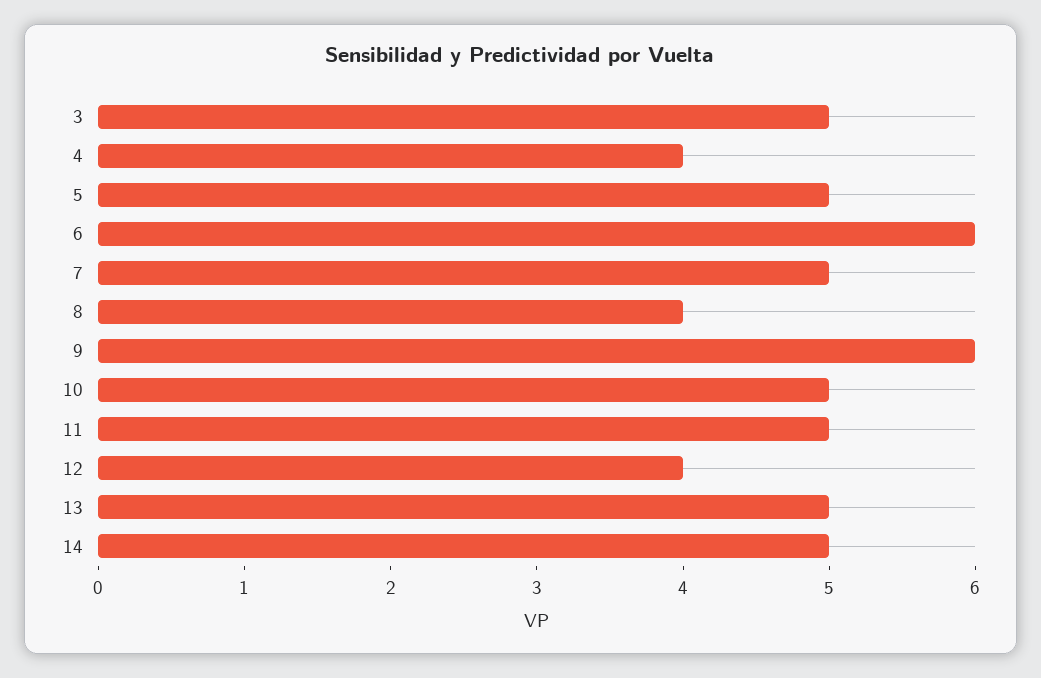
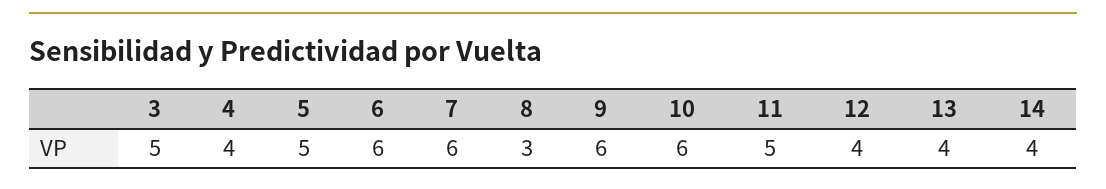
  {
    "3": 5,
    "4": 4,
    "5": 5,
    "6": 6,
-   "7": 5,
+   "7": 6,
-   "8": 4,
+   "8": 3,
    "9": 6,
-   "10": 5,
+   "10": 6,
    "11": 5,
    "12": 4,
-   "13": 5,
+   "13": 4,
-   "14": 5
+   "14": 4
  }

